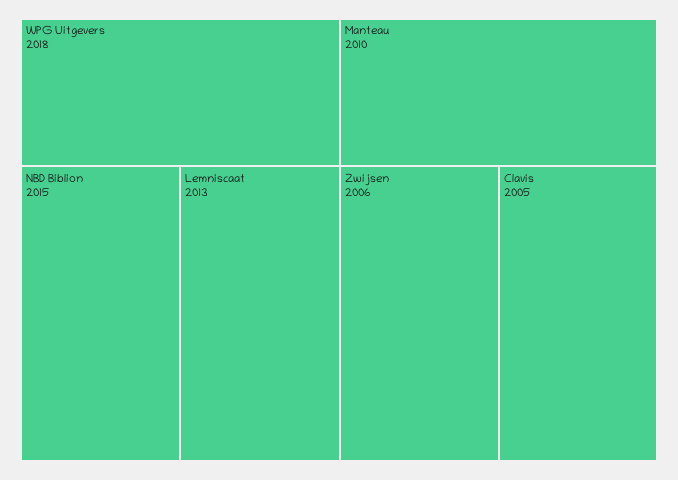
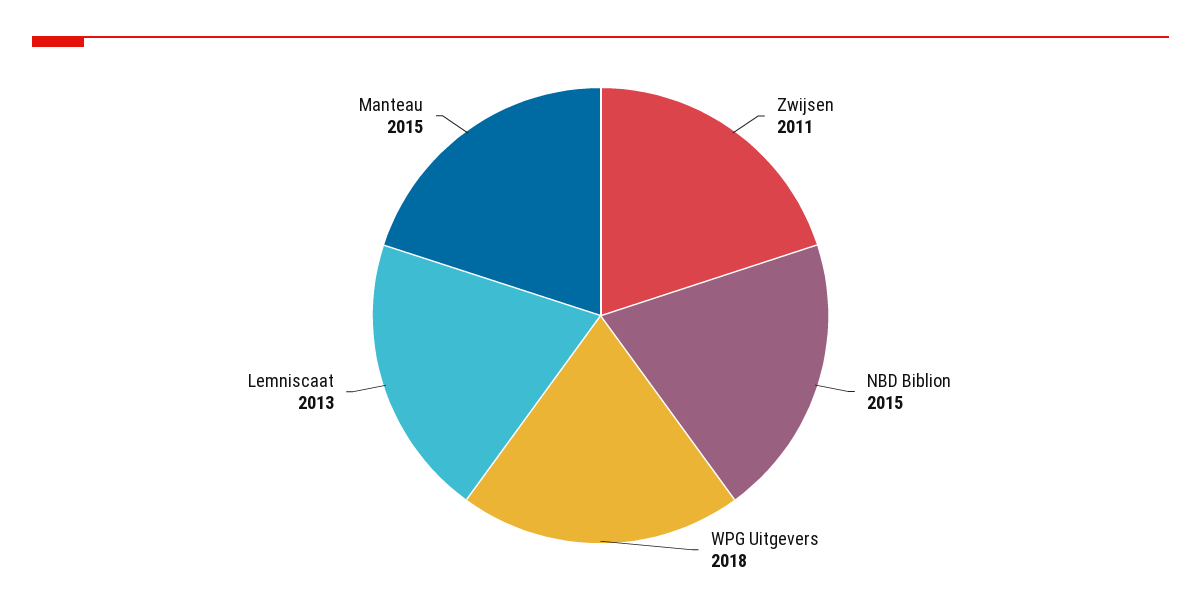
  {
    "WPG Uitgevers": 2018,
    "NBD Biblion": 2015,
    "Lemniscaat": 2013,
-   "Manteau": 2010,
+   "Manteau": 2015,
-   "Zwijsen": 2006,
+   "Zwijsen": 2011
-   "Clavis": 2005
  }

